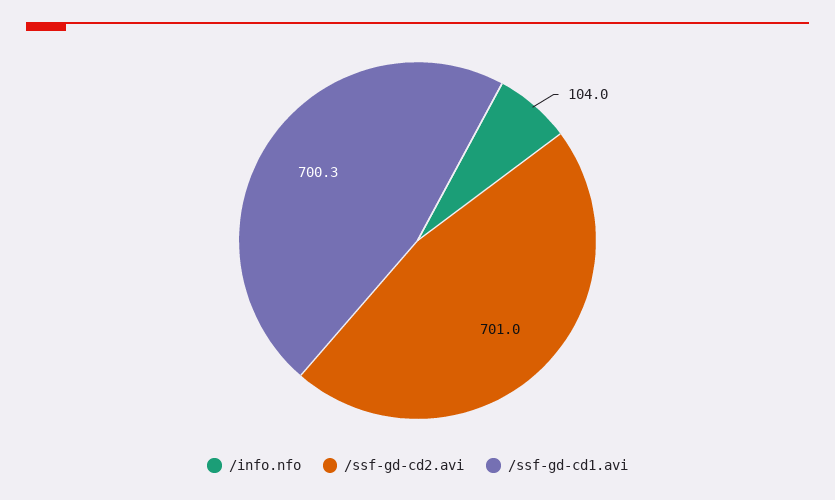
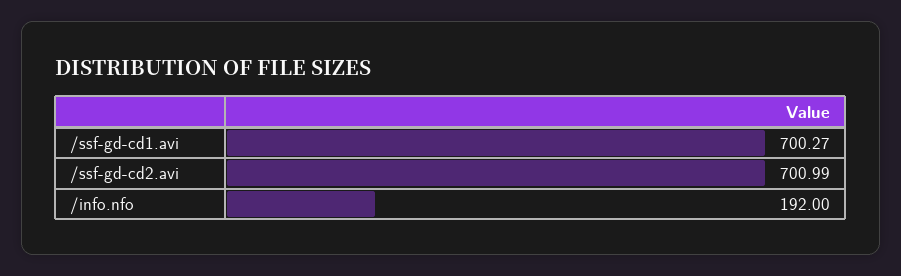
  {
-   "/info.nfo": 104,
+   "/info.nfo": 192,
    "/ssf-gd-cd2.avi": 700.99,
    "/ssf-gd-cd1.avi": 700.27
  }

